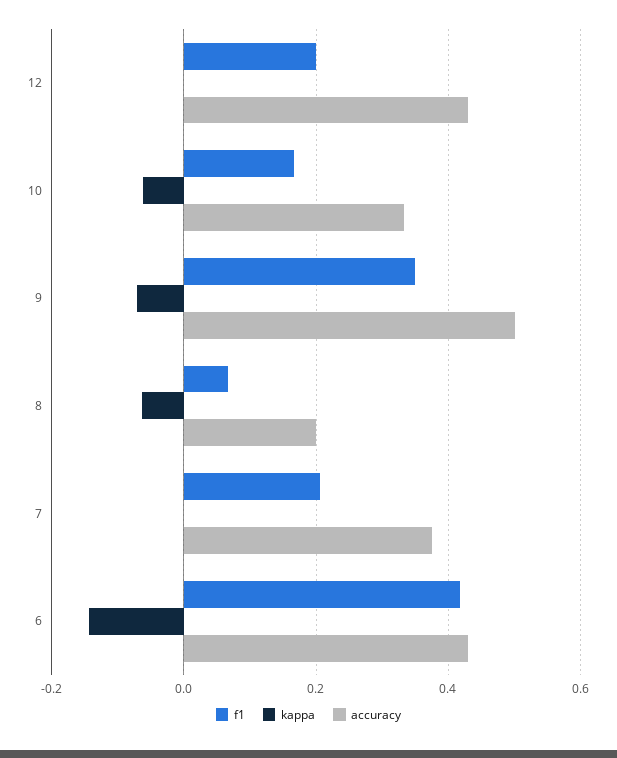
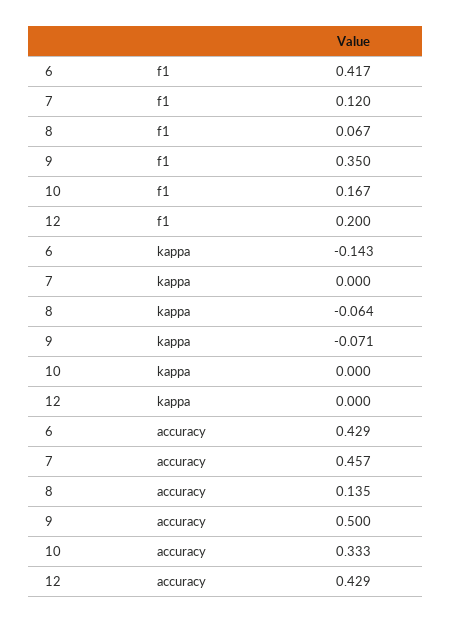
  {
    "f1": {
      "12": 0.2,
      "10": 0.167,
      "9": 0.35,
      "8": 0.067,
-     "7": 0.2,
+     "7": 0.12,
      "6": 0.417
    },
    "kappa": {
      "12": 0,
-     "10": -0.06,
+     "10": 0,
      "9": -0.071,
      "8": -0.064,
      "7": 0,
      "6": -0.143
    },
    "accuracy": {
      "12": 0.429,
      "10": 0.333,
      "9": 0.5,
-     "8": 0.2,
+     "8": 0.135,
-     "7": 0.38,
+     "7": 0.457,
      "6": 0.429
    }
  }

